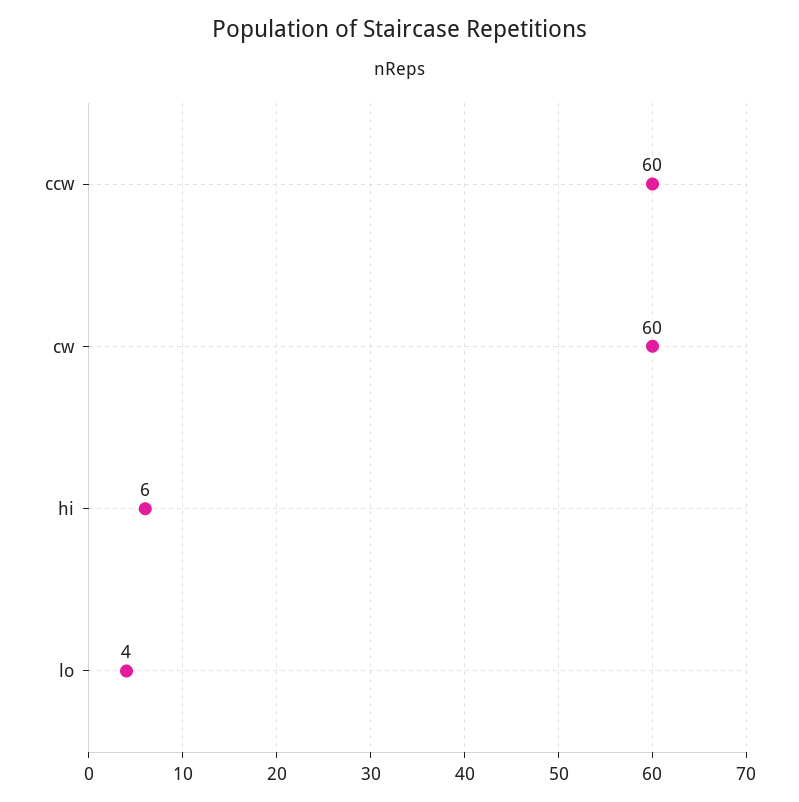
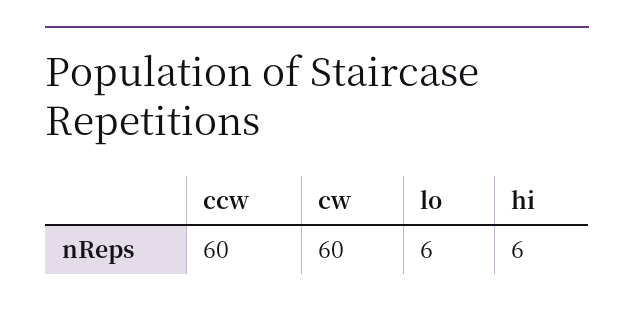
  {
    "ccw": 60,
    "cw": 60,
    "hi": 6,
-   "lo": 4
+   "lo": 6
  }

